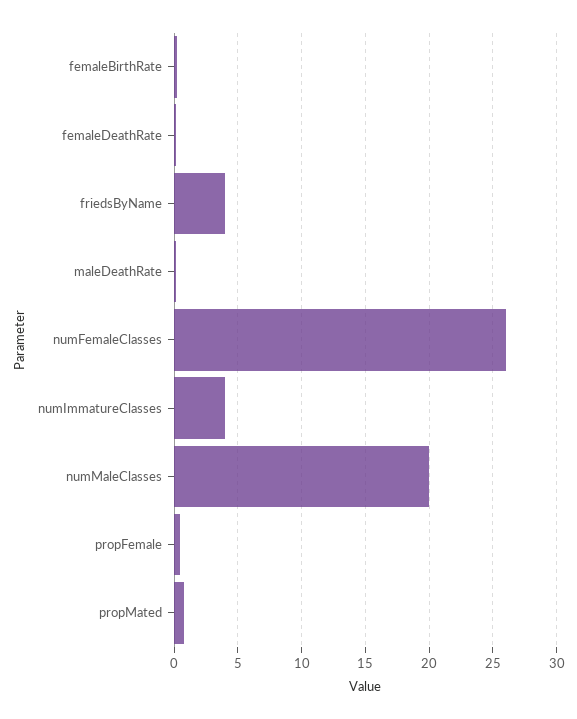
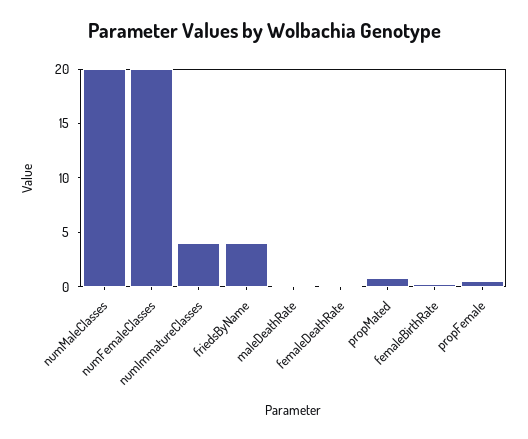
  {
    "femaleBirthRate": 0.5,
    "femaleDeathRate": 0,
    "friedsByName": 4,
    "maleDeathRate": 0,
-   "numFemaleClasses": 26,
+   "numFemaleClasses": 20,
    "numImmatureClasses": 4,
    "numMaleClasses": 20,
    "propFemale": 0.5,
    "propMated": 1
  }

